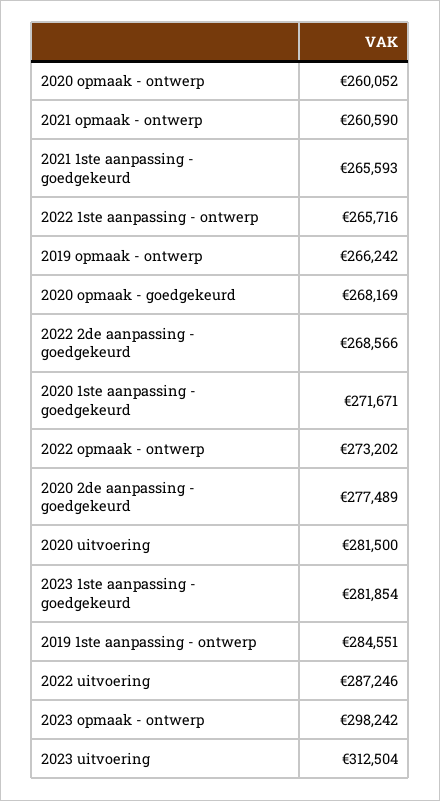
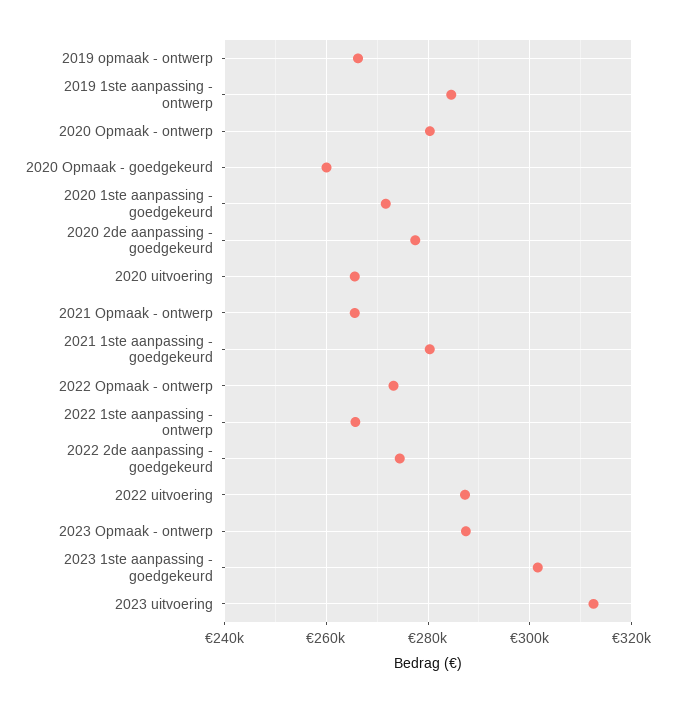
  {
-   "2020 opmaak - ontwerp": 260052,
+   "2020 opmaak - ontwerp": 280000,
-   "2021 opmaak - ontwerp": 260590,
+   "2021 opmaak - ontwerp": 266000,
-   "2021 1ste aanpassing - goedgekeurd": 265593,
+   "2021 1ste aanpassing - goedgekeurd": 280000,
    "2022 1ste aanpassing - ontwerp": 265716,
    "2019 opmaak - ontwerp": 266242,
-   "2020 opmaak - goedgekeurd": 268169,
+   "2020 opmaak - goedgekeurd": 260000,
-   "2022 2de aanpassing - goedgekeurd": 268566,
+   "2022 2de aanpassing - goedgekeurd": 274000,
    "2020 1ste aanpassing - goedgekeurd": 271671,
    "2022 opmaak - ontwerp": 273202,
    "2020 2de aanpassing - goedgekeurd": 277489,
-   "2020 uitvoering": 281500,
+   "2020 uitvoering": 266000,
-   "2023 1ste aanpassing - goedgekeurd": 281854,
+   "2023 1ste aanpassing - goedgekeurd": 302000,
    "2019 1ste aanpassing - ontwerp": 284551,
    "2022 uitvoering": 287246,
-   "2023 opmaak - ontwerp": 298242,
+   "2023 opmaak - ontwerp": 288000,
    "2023 uitvoering": 312504
  }

